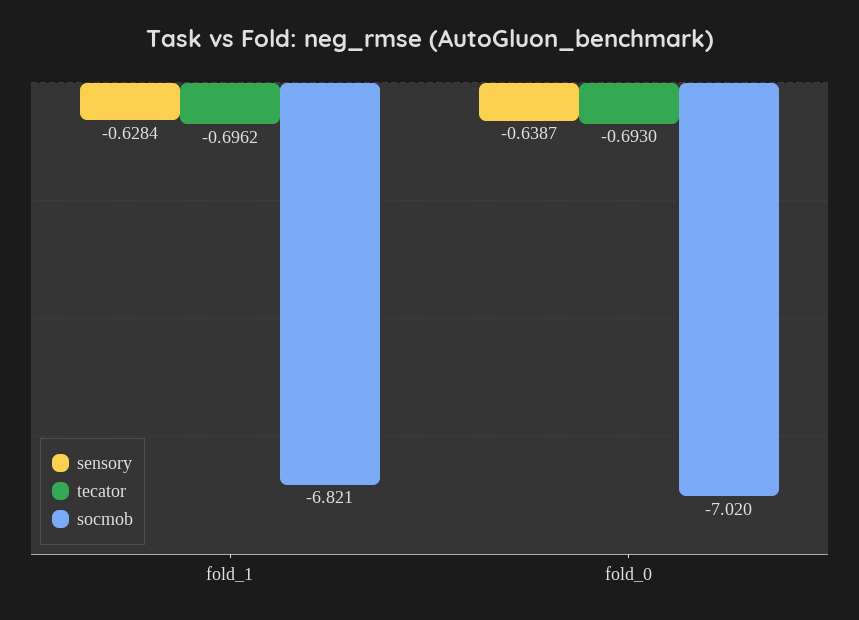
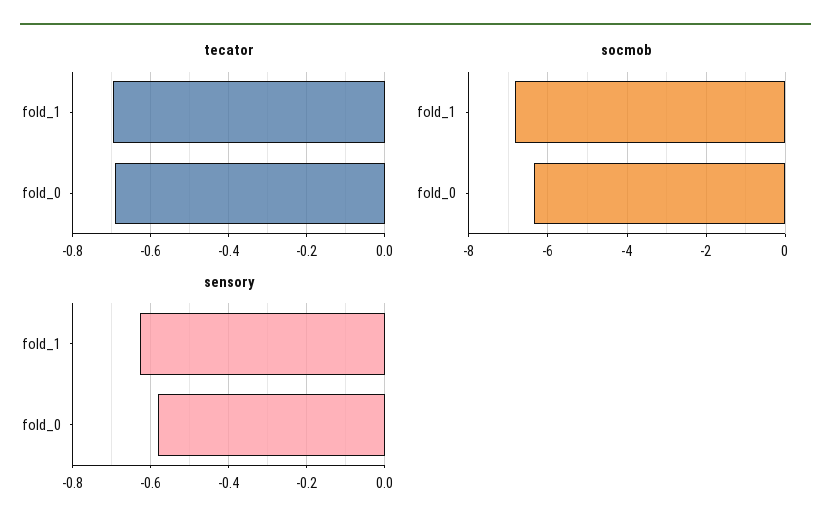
  {
    "sensory": {
      "fold_1": -0.6284,
-     "fold_0": -0.6387
+     "fold_0": -0.58
    },
    "tecator": {
      "fold_1": -0.6962,
      "fold_0": -0.693
    },
    "socmob": {
      "fold_1": -6.821,
-     "fold_0": -7.02
+     "fold_0": -6.4
    }
  }

